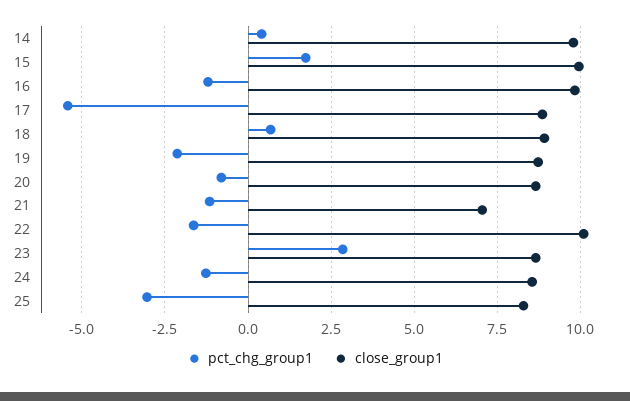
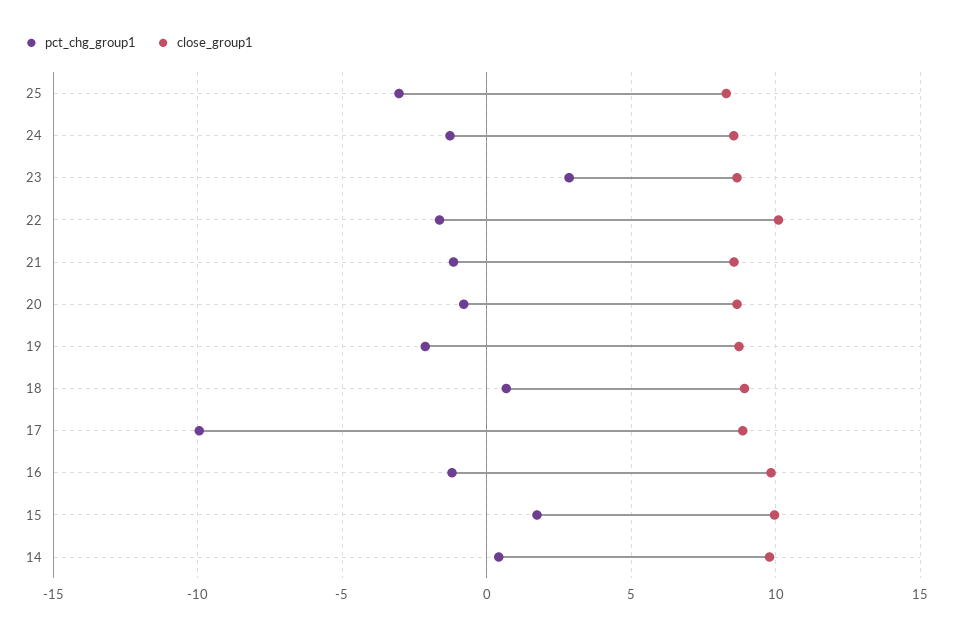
  {
    "pct_chg_group1": {
      "14": 0.5,
      "15": 1.75,
      "16": -1.25,
-     "17": -5.5,
+     "17": -10,
      "18": 0.75,
      "19": -2.25,
      "20": -0.75,
      "21": -1.25,
      "22": -1.75,
      "23": 2.75,
      "24": -1.25,
      "25": -3
    },
    "close_group1": {
      "14": 9.75,
      "15": 10,
      "16": 9.75,
      "17": 8.75,
      "18": 9,
      "19": 8.75,
      "20": 8.75,
-     "21": 7,
+     "21": 8.5,
      "22": 10,
      "23": 8.75,
      "24": 8.5,
      "25": 8.25
    }
  }

